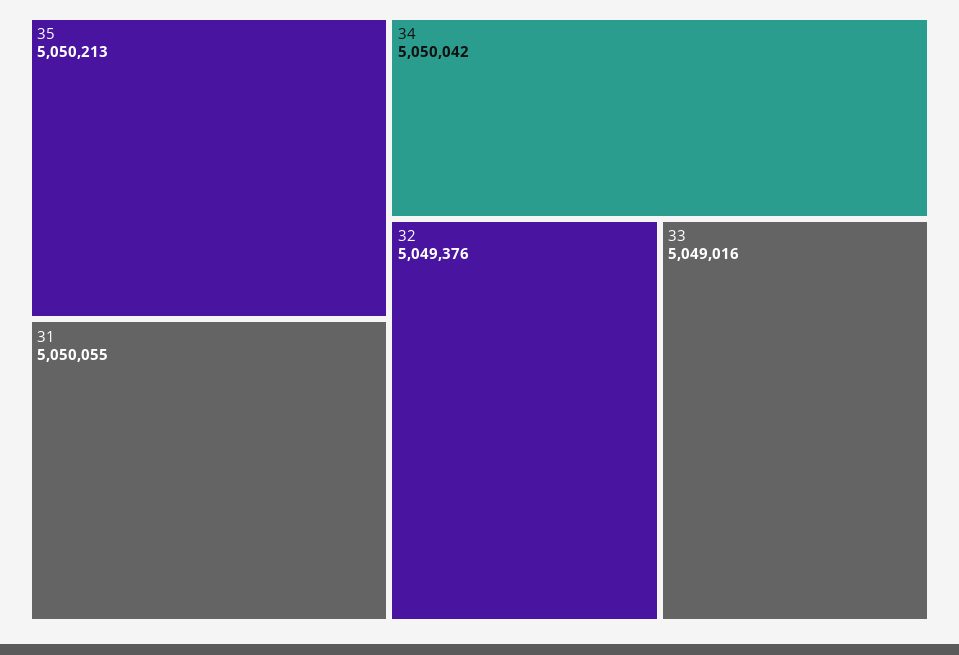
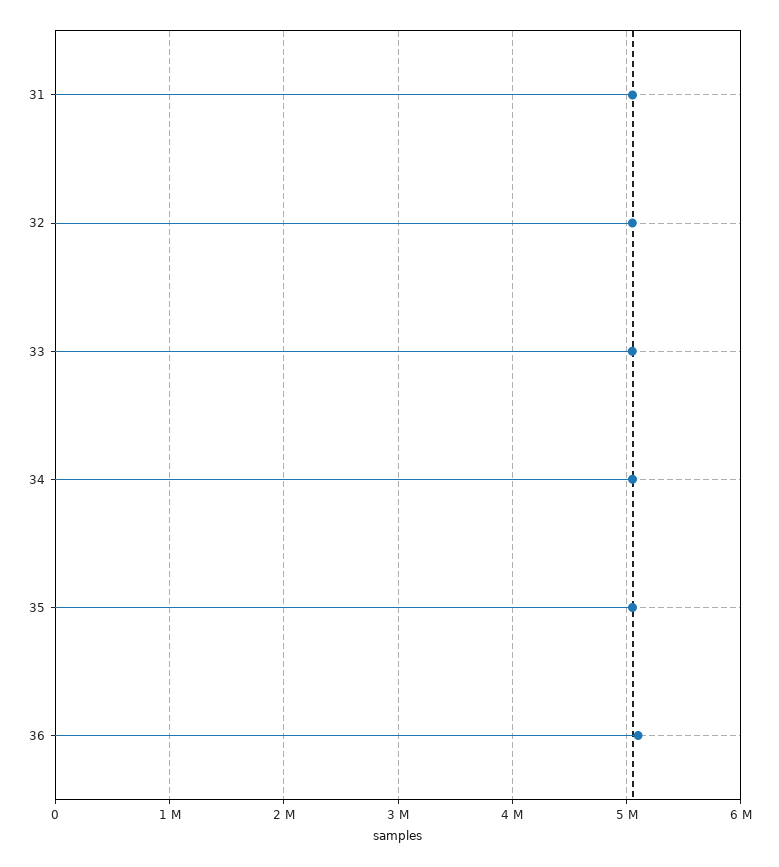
  {
    "35": 5050213,
    "31": 5050055,
    "34": 5050042,
    "32": 5049376,
-   "33": 5049016
+   "33": 5049016,
+   "36": 5100000
  }

